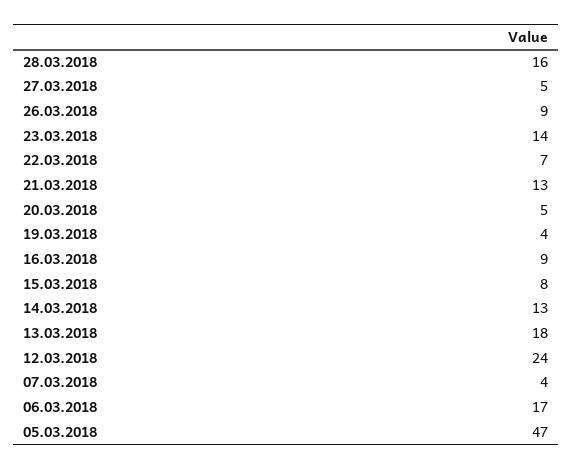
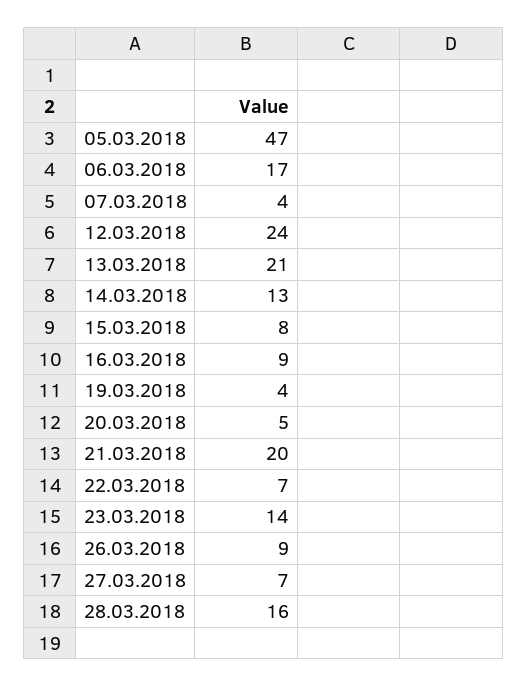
  {
    "28.03.2018": 16,
-   "27.03.2018": 5,
+   "27.03.2018": 7,
    "26.03.2018": 9,
    "23.03.2018": 14,
    "22.03.2018": 7,
-   "21.03.2018": 13,
+   "21.03.2018": 20,
    "20.03.2018": 5,
    "19.03.2018": 4,
    "16.03.2018": 9,
    "15.03.2018": 8,
    "14.03.2018": 13,
-   "13.03.2018": 18,
+   "13.03.2018": 21,
    "12.03.2018": 24,
    "07.03.2018": 4,
    "06.03.2018": 17,
    "05.03.2018": 47
  }

